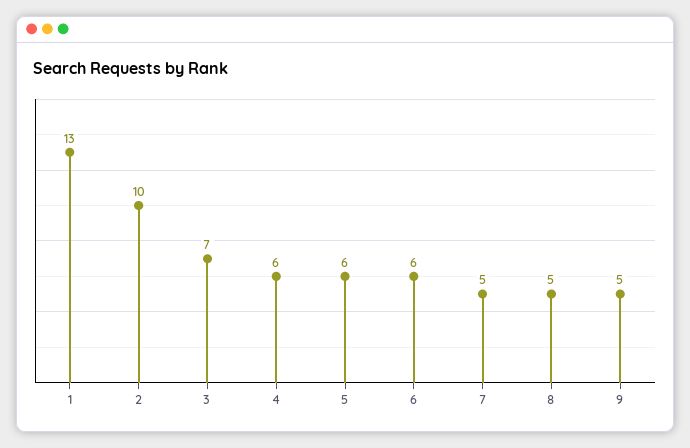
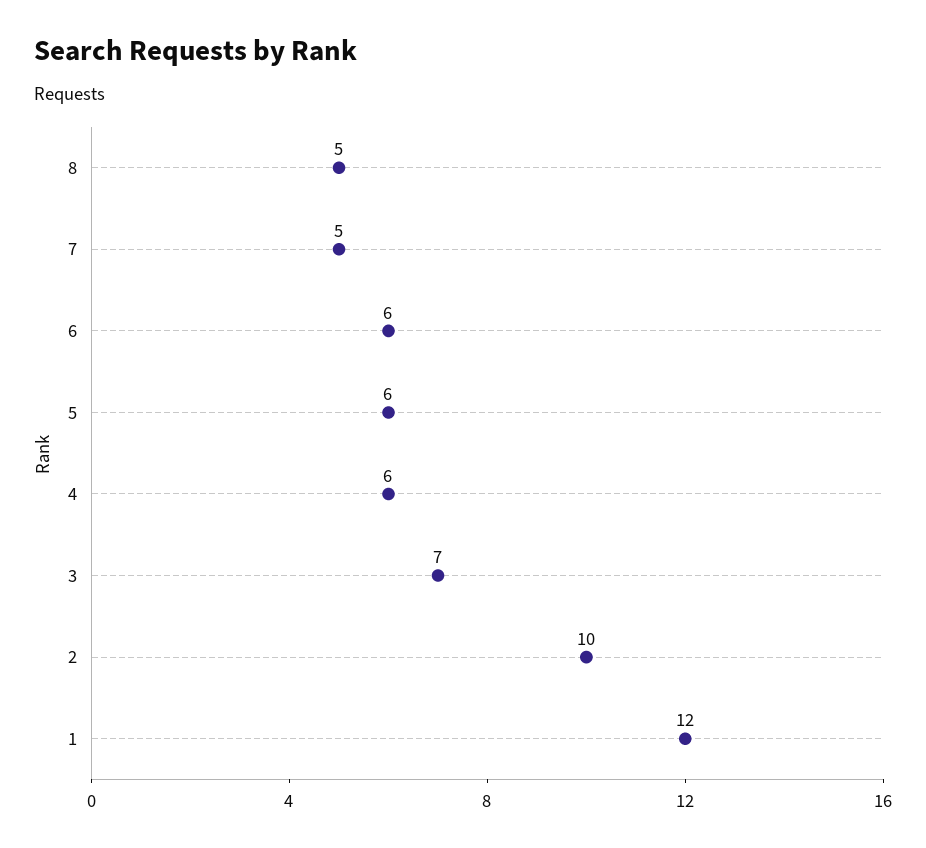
  {
-   "1": 13,
+   "1": 12,
    "2": 10,
    "3": 7,
    "4": 6,
    "5": 6,
    "6": 6,
    "7": 5,
-   "8": 5,
+   "8": 5
-   "9": 5
  }

